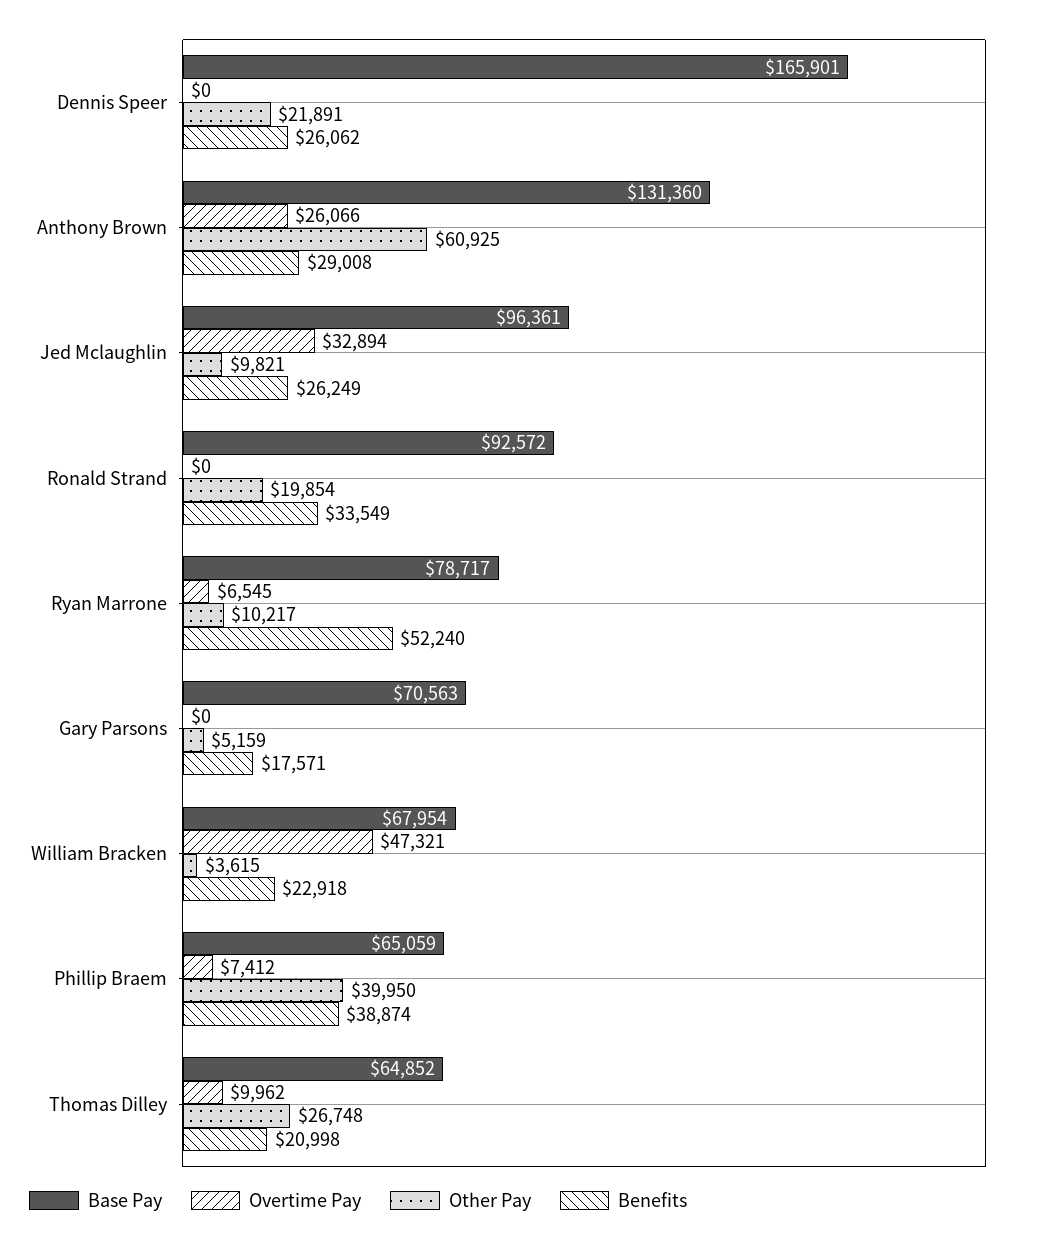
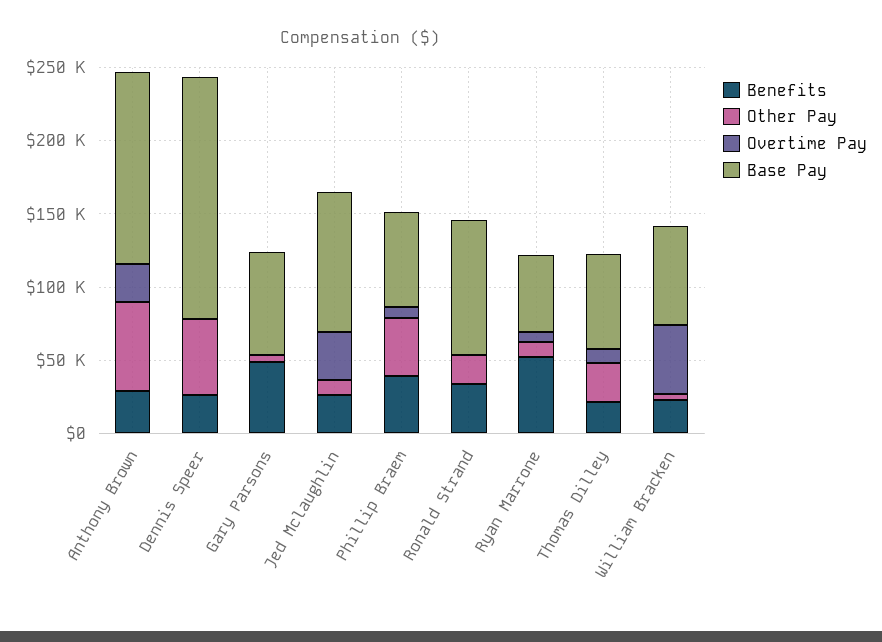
  {
    "Base Pay": {
      "Dennis Speer": 165901,
      "Anthony Brown": 131360,
      "Jed Mclaughlin": 96361,
      "Ronald Strand": 92572,
-     "Ryan Marrone": 78717,
+     "Ryan Marrone": 50000,
      "Gary Parsons": 70563,
      "William Bracken": 67954,
      "Phillip Braem": 65059,
      "Thomas Dilley": 64852
    },
    "Overtime Pay": {
      "Dennis Speer": 0,
      "Anthony Brown": 26066,
      "Jed Mclaughlin": 32894,
      "Ronald Strand": 0,
      "Ryan Marrone": 6545,
      "Gary Parsons": 0,
      "William Bracken": 47321,
      "Phillip Braem": 7412,
      "Thomas Dilley": 9962
    },
    "Other Pay": {
-     "Dennis Speer": 21891,
+     "Dennis Speer": 50000,
      "Anthony Brown": 60925,
      "Jed Mclaughlin": 9821,
      "Ronald Strand": 19854,
      "Ryan Marrone": 10217,
      "Gary Parsons": 5159,
      "William Bracken": 3615,
      "Phillip Braem": 39950,
      "Thomas Dilley": 26748
    },
    "Benefits": {
      "Dennis Speer": 26062,
      "Anthony Brown": 29008,
      "Jed Mclaughlin": 26249,
      "Ronald Strand": 33549,
      "Ryan Marrone": 52240,
-     "Gary Parsons": 17571,
+     "Gary Parsons": 50000,
      "William Bracken": 22918,
      "Phillip Braem": 38874,
      "Thomas Dilley": 20998
    }
  }

